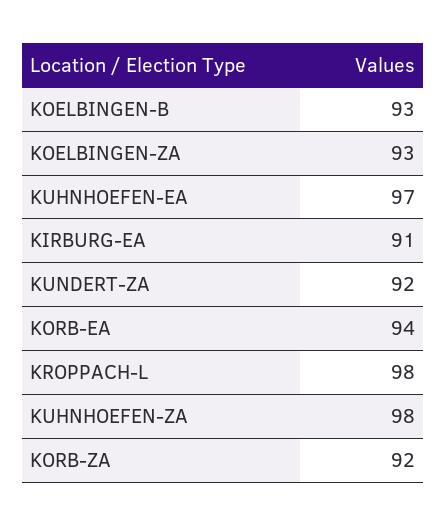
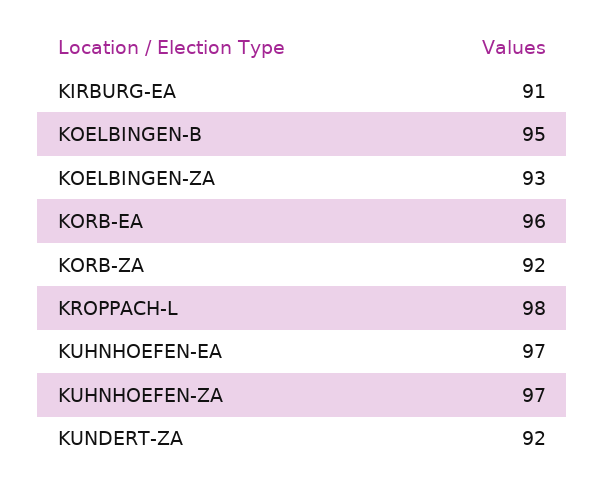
  {
-   "KOELBINGEN-B": 93,
+   "KOELBINGEN-B": 95,
    "KOELBINGEN-ZA": 93,
    "KUHNHOEFEN-EA": 97,
    "KIRBURG-EA": 91,
    "KUNDERT-ZA": 92,
-   "KORB-EA": 94,
+   "KORB-EA": 96,
    "KROPPACH-L": 98,
-   "KUHNHOEFEN-ZA": 98,
+   "KUHNHOEFEN-ZA": 97,
    "KORB-ZA": 92
  }

